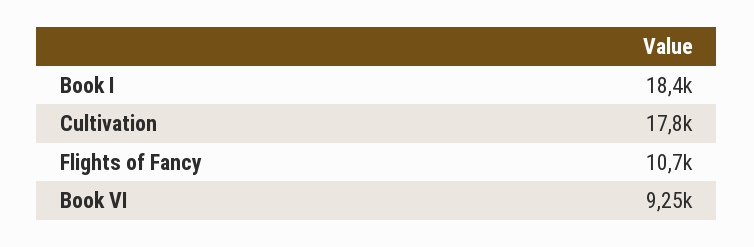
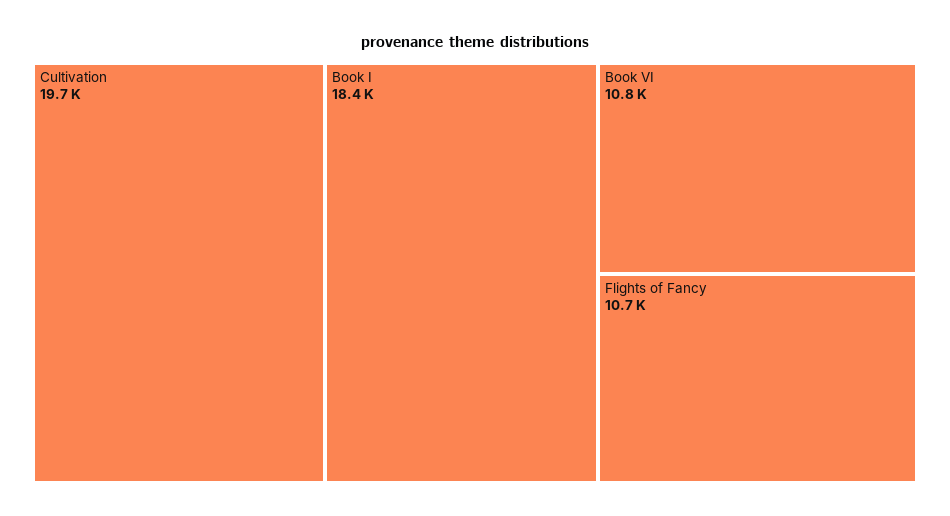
  {
    "Book I": 18400,
-   "Cultivation": 17800,
+   "Cultivation": 19700,
    "Flights of Fancy": 10700,
-   "Book VI": 9250
+   "Book VI": 10800
  }

